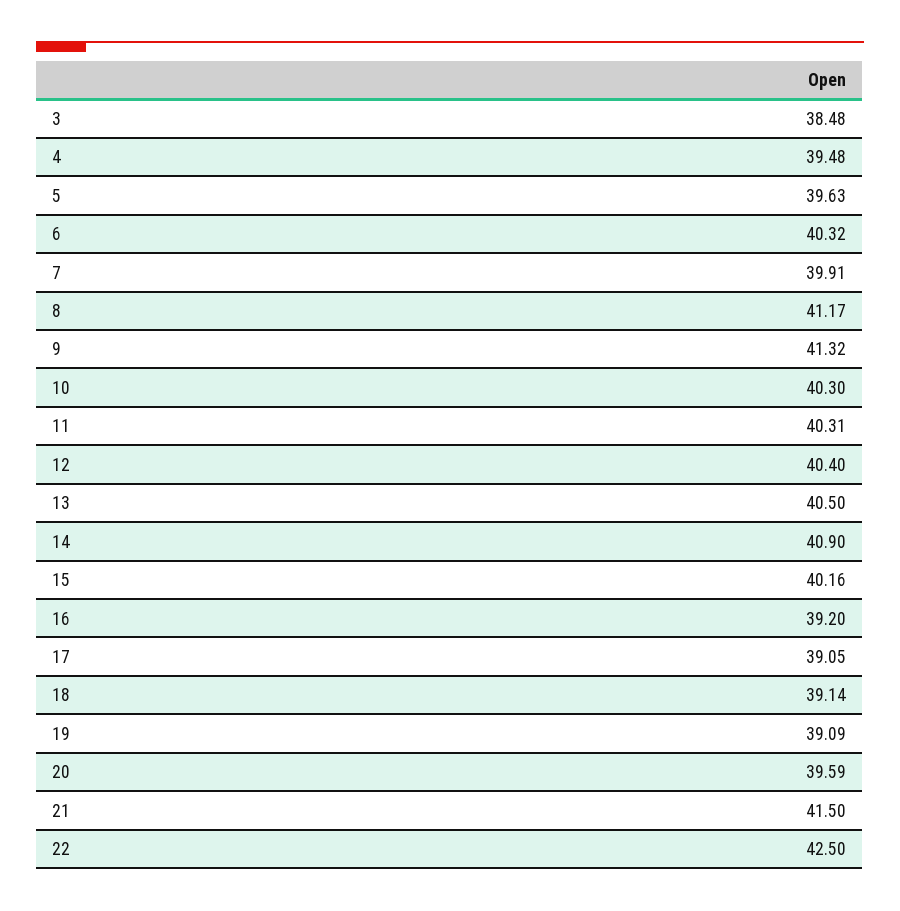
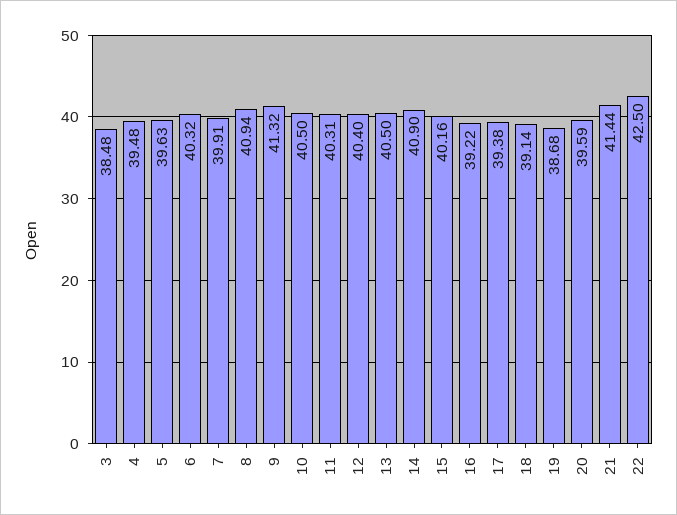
  {
    "3": 38.48,
    "4": 39.48,
    "5": 39.63,
    "6": 40.32,
    "7": 39.91,
-   "8": 41.17,
+   "8": 40.94,
    "9": 41.32,
-   "10": 40.3,
+   "10": 40.5,
    "11": 40.31,
    "12": 40.4,
    "13": 40.5,
    "14": 40.9,
    "15": 40.16,
-   "16": 39.2,
+   "16": 39.22,
-   "17": 39.05,
+   "17": 39.38,
    "18": 39.14,
-   "19": 39.09,
+   "19": 38.68,
    "20": 39.59,
-   "21": 41.5,
+   "21": 41.44,
    "22": 42.5
  }

